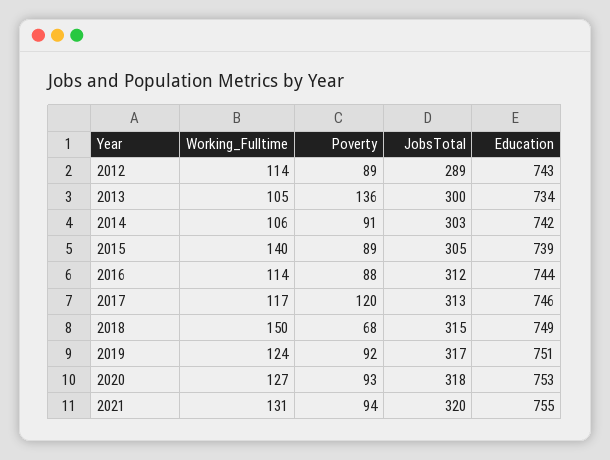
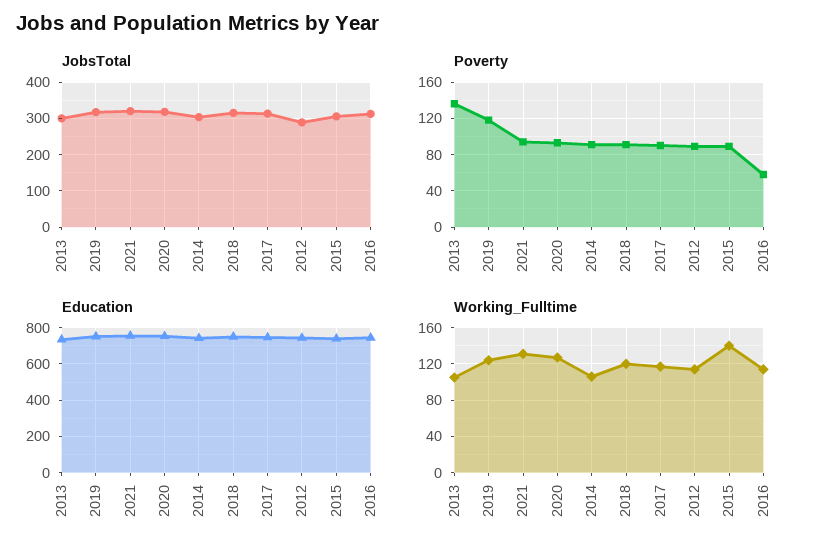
  {
    "Working_Fulltime": {
      "2012": 114,
      "2013": 105,
      "2014": 106,
      "2015": 140,
      "2016": 114,
      "2017": 117,
-     "2018": 150,
+     "2018": 120,
      "2019": 124,
      "2020": 127,
      "2021": 131
    },
    "Poverty": {
      "2012": 89,
      "2013": 136,
      "2014": 91,
      "2015": 89,
-     "2016": 88,
+     "2016": 60,
-     "2017": 120,
+     "2017": 90,
-     "2018": 68,
+     "2018": 90,
-     "2019": 92,
+     "2019": 120,
      "2020": 93,
      "2021": 94
    },
    "JobsTotal": {
      "2012": 289,
      "2013": 300,
      "2014": 303,
      "2015": 305,
      "2016": 312,
      "2017": 313,
      "2018": 315,
      "2019": 317,
      "2020": 318,
      "2021": 320
    },
    "Education": {
      "2012": 743,
      "2013": 734,
      "2014": 742,
      "2015": 739,
      "2016": 744,
      "2017": 746,
      "2018": 749,
      "2019": 751,
      "2020": 753,
      "2021": 755
    }
  }

